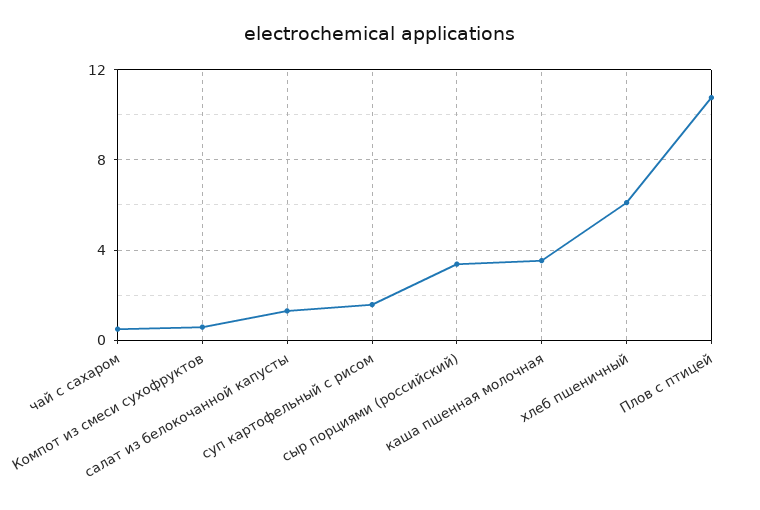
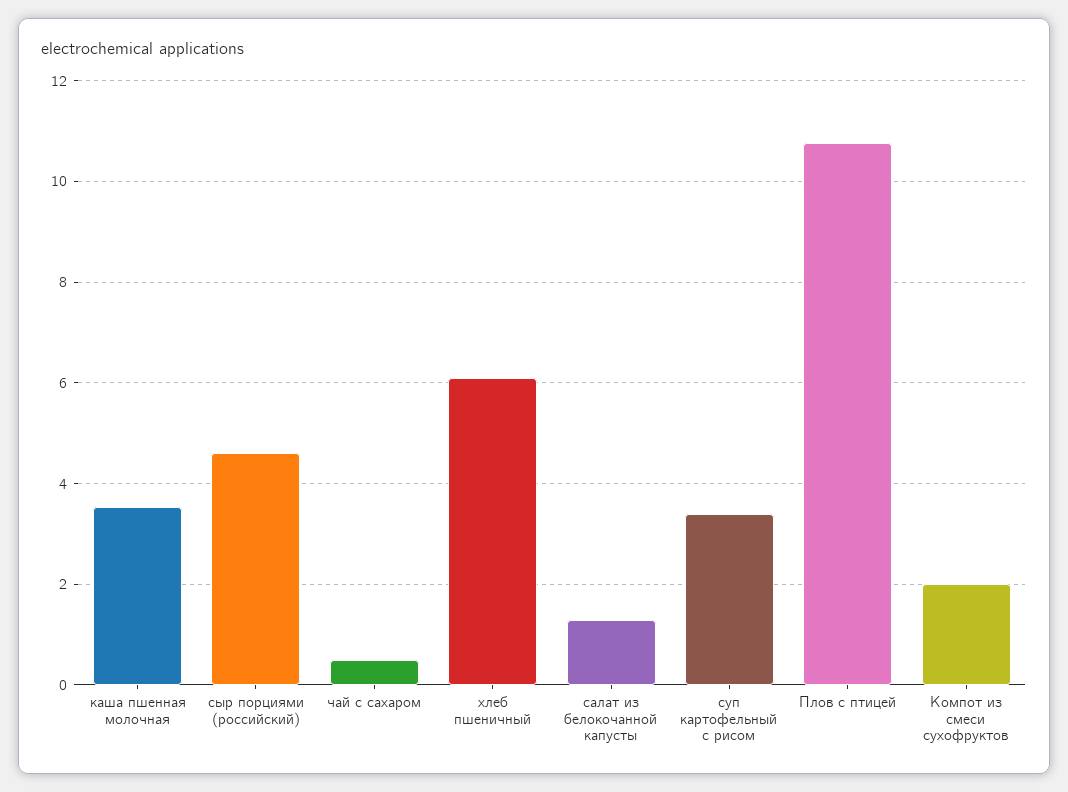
  {
    "чай с сахаром": 0.6,
-   "Компот из смеси сухофруктов": 0.5,
+   "Компот из смеси сухофруктов": 2,
    "салат из белокочанной капусты": 1.4,
-   "суп картофельный с рисом": 1.5,
+   "суп картофельный с рисом": 3.4,
-   "сыр порциями (российский)": 3.5,
+   "сыр порциями (российский)": 4.6,
    "каша пшенная молочная": 3.6,
    "хлеб пшеничный": 6.2,
    "Плов с птицей": 10.8
  }

